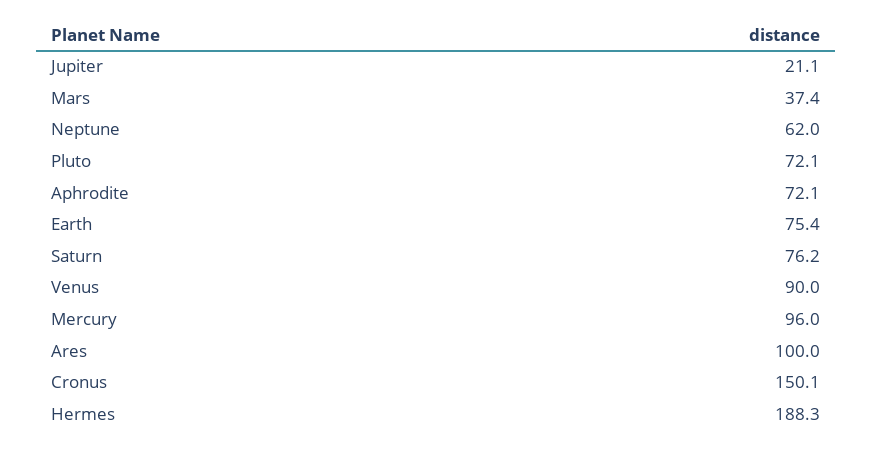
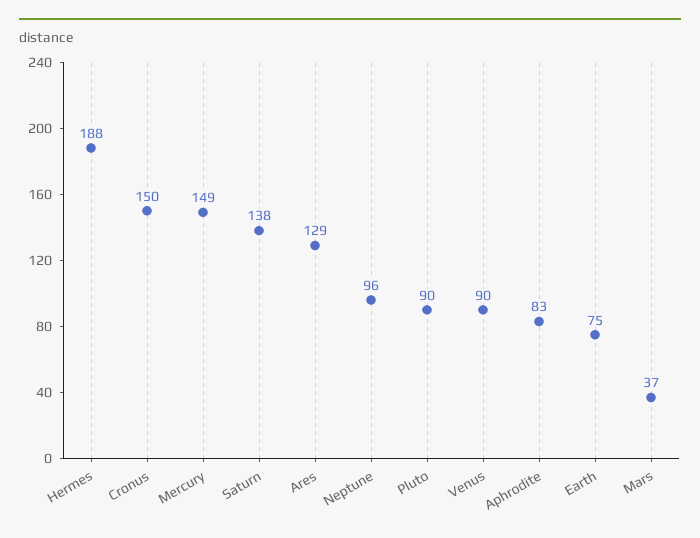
  {
-   "Jupiter": 21.1,
    "Mars": 37.4,
-   "Neptune": 62,
+   "Neptune": 96,
-   "Pluto": 72.1,
+   "Pluto": 90,
-   "Aphrodite": 72.1,
+   "Aphrodite": 83,
    "Earth": 75.4,
-   "Saturn": 76.2,
+   "Saturn": 138,
    "Venus": 90,
-   "Mercury": 96,
+   "Mercury": 149,
-   "Ares": 100,
+   "Ares": 129,
    "Cronus": 150.1,
    "Hermes": 188.3
  }

